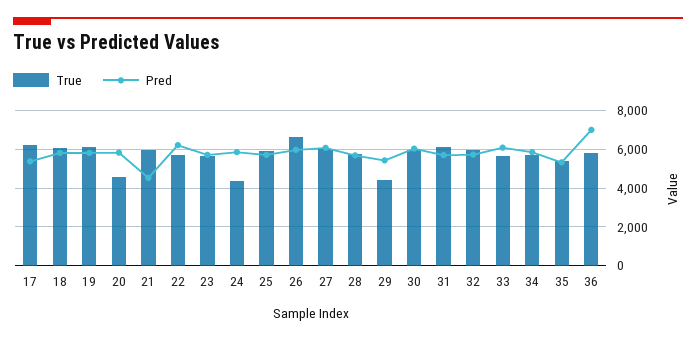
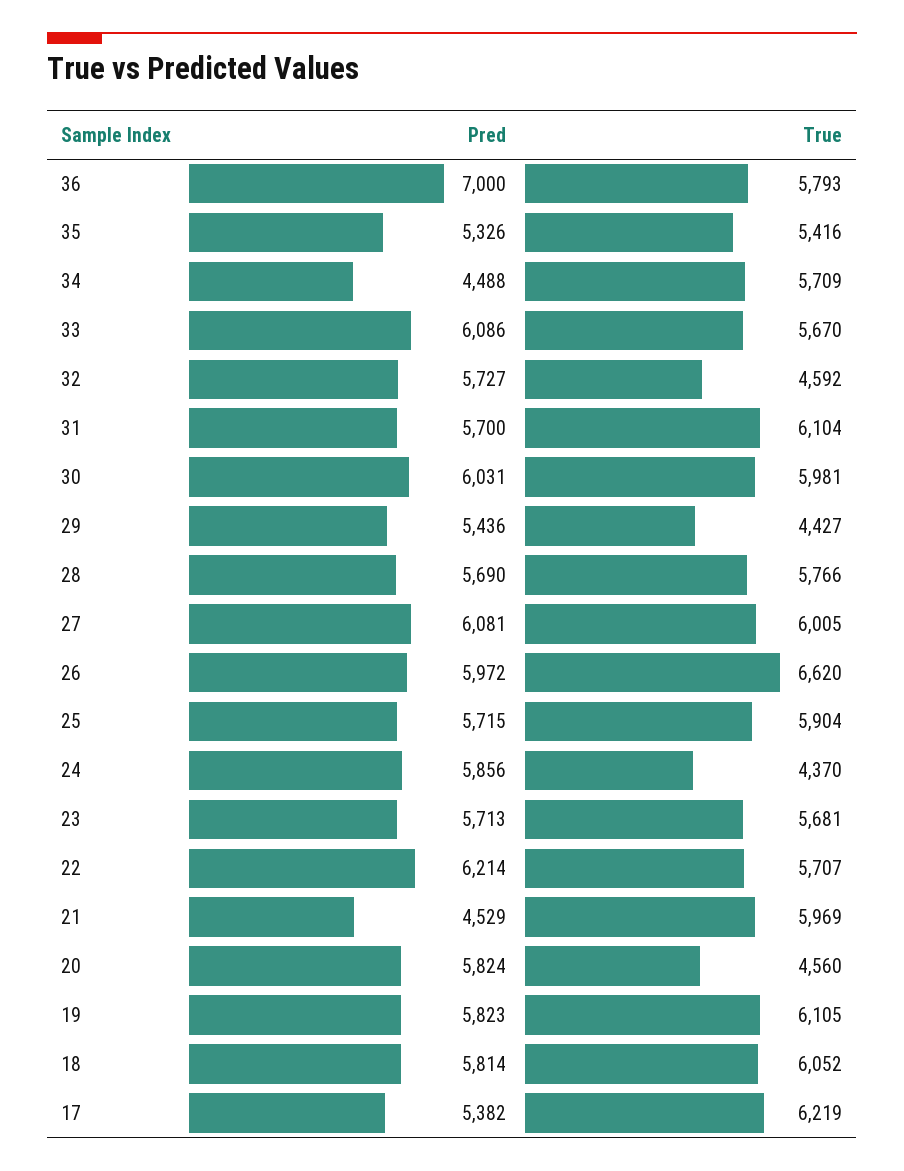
  {
    "True": {
      "17": 6219,
      "18": 6052,
      "19": 6105,
      "20": 4560,
      "21": 5969,
      "22": 5707,
      "23": 5681,
      "24": 4370,
      "25": 5904,
      "26": 6620,
      "27": 6005,
      "28": 5766,
      "29": 4427,
      "30": 5981,
      "31": 6104,
-     "32": 6000,
+     "32": 4592,
      "33": 5670,
      "34": 5709,
      "35": 5416,
      "36": 5793
    },
    "Pred": {
      "17": 5382,
      "18": 5814,
      "19": 5823,
      "20": 5824,
      "21": 4529,
      "22": 6214,
      "23": 5713,
      "24": 5856,
      "25": 5715,
      "26": 5972,
      "27": 6081,
      "28": 5690,
      "29": 5436,
      "30": 6031,
      "31": 5700,
      "32": 5727,
      "33": 6086,
-     "34": 6000,
+     "34": 4488,
      "35": 5326,
      "36": 7000
    }
  }

